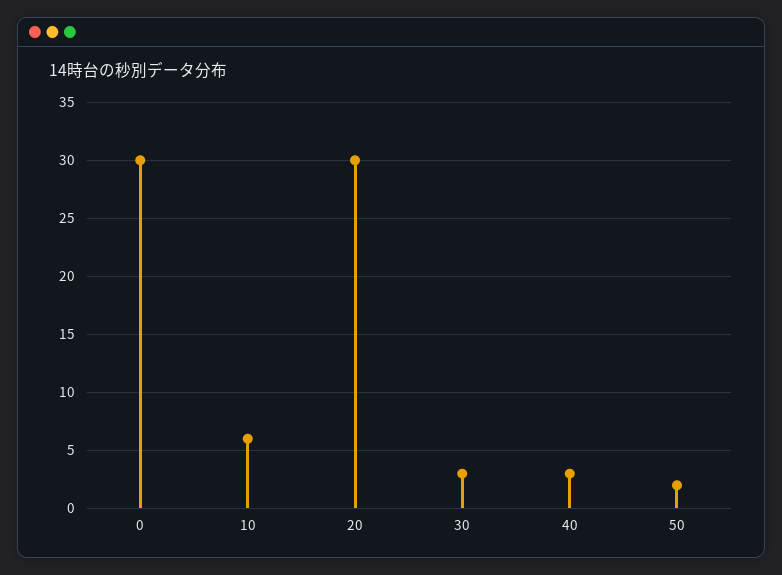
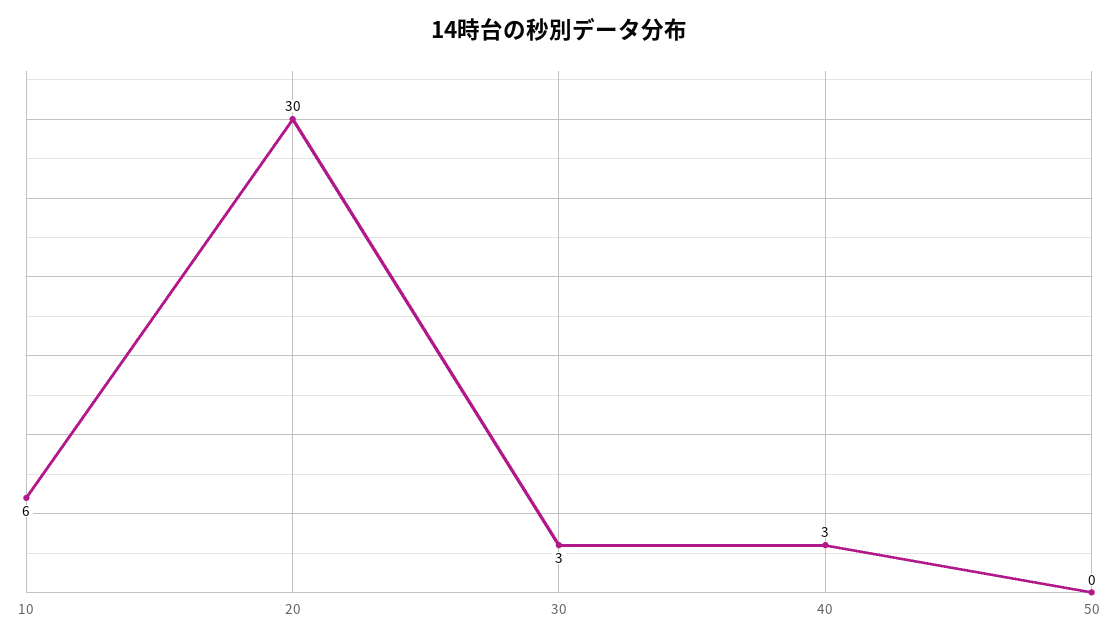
  {
-   "0": 30,
    "10": 6,
    "20": 30,
    "30": 3,
    "40": 3,
-   "50": 2
+   "50": 0
  }

